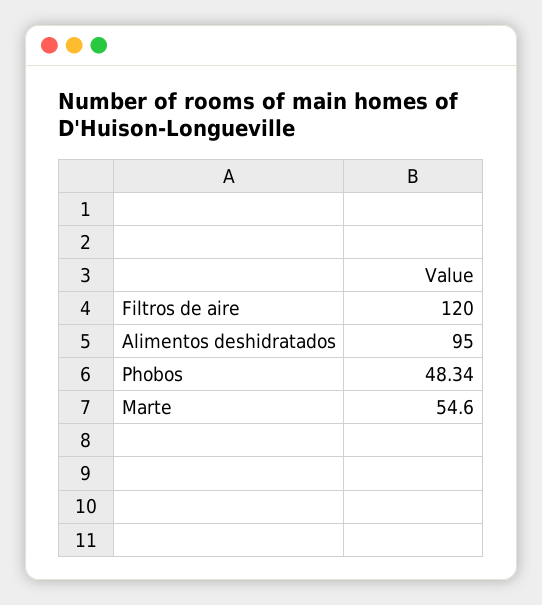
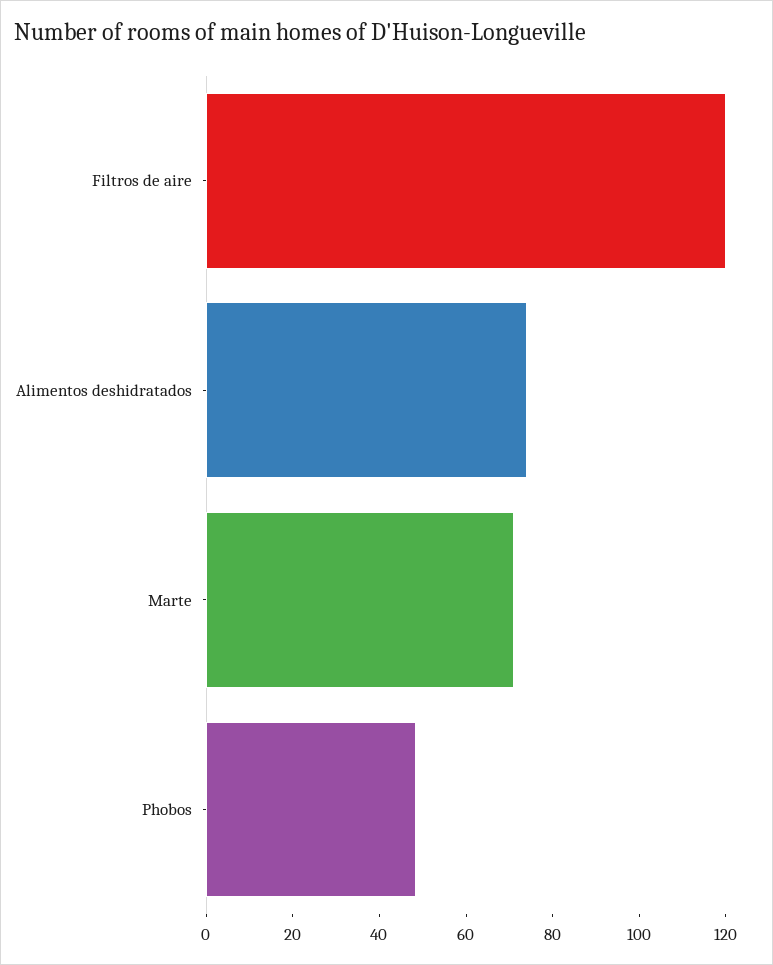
  {
    "Filtros de aire": 120,
-   "Alimentos deshidratados": 95,
+   "Alimentos deshidratados": 75,
    "Phobos": 48.34,
-   "Marte": 54.6
+   "Marte": 70
  }

